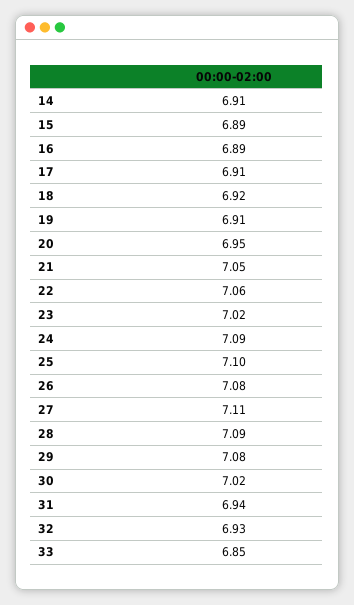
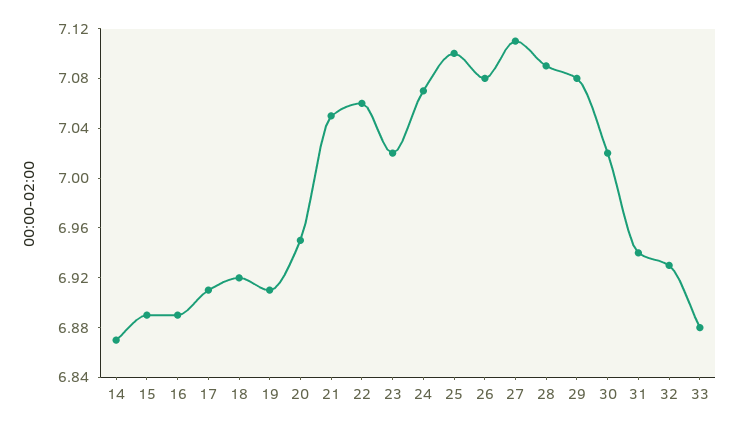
  {
-   "14": 6.91,
+   "14": 6.87,
    "15": 6.89,
    "16": 6.89,
    "17": 6.91,
    "18": 6.92,
    "19": 6.91,
    "20": 6.95,
    "21": 7.05,
    "22": 7.06,
    "23": 7.02,
-   "24": 7.09,
+   "24": 7.07,
    "25": 7.1,
    "26": 7.08,
    "27": 7.11,
    "28": 7.09,
    "29": 7.08,
    "30": 7.02,
    "31": 6.94,
    "32": 6.93,
-   "33": 6.85
+   "33": 6.88
  }

